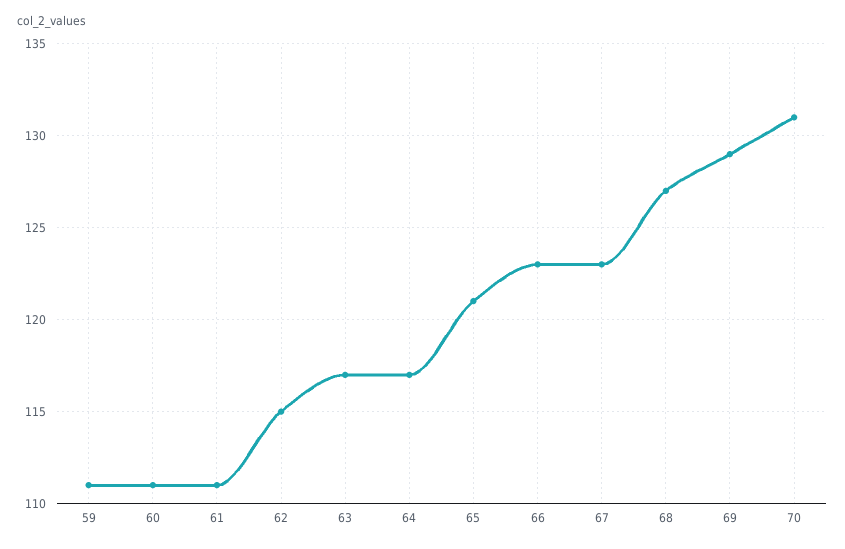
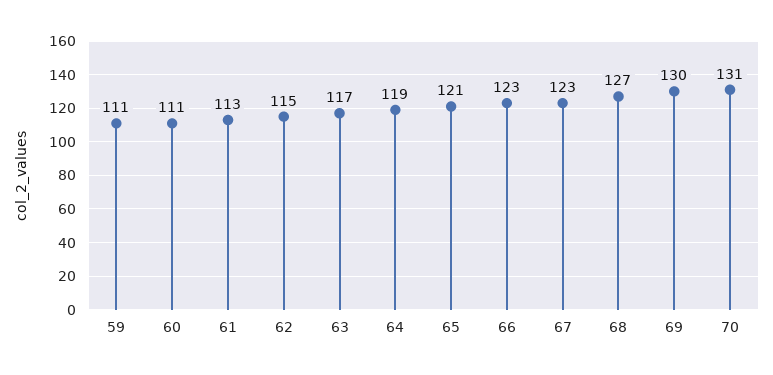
  {
    "59": 111,
    "60": 111,
-   "61": 111,
+   "61": 113,
    "62": 115,
    "63": 117,
-   "64": 117,
+   "64": 119,
    "65": 121,
    "66": 123,
    "67": 123,
    "68": 127,
-   "69": 129,
+   "69": 130,
    "70": 131
  }

